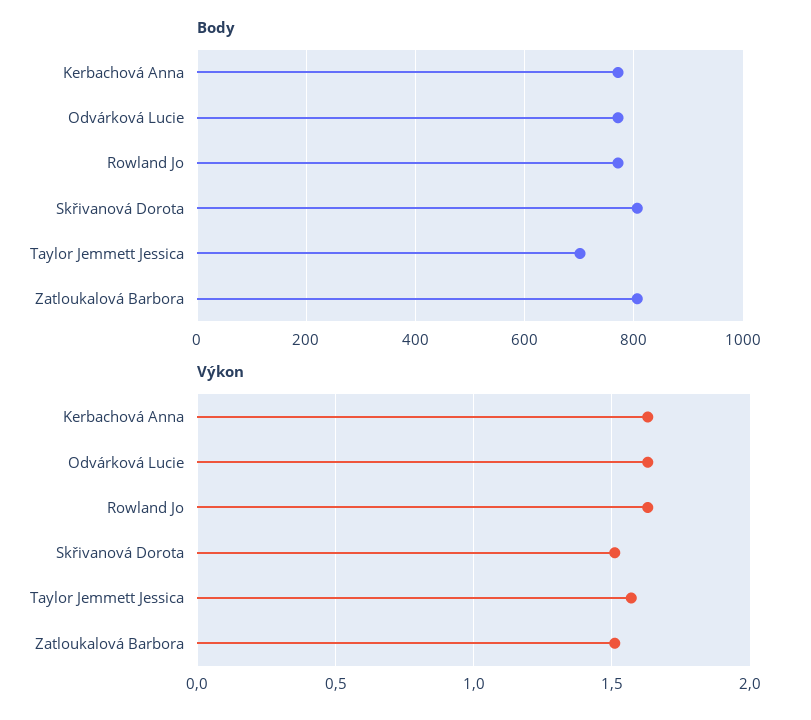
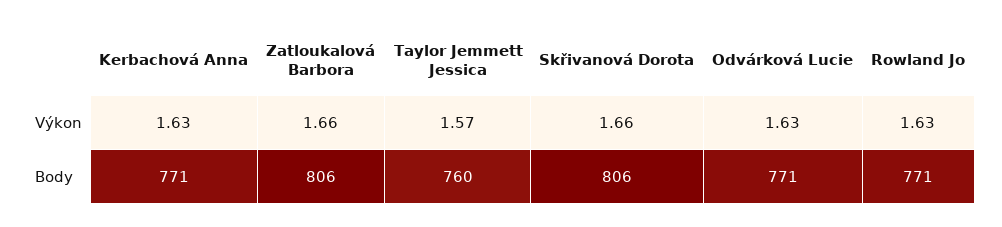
  {
    "Body": {
      "Kerbachová Anna": 771,
      "Odvárková Lucie": 771,
      "Rowland Jo": 771,
      "Skřivanová Dorota": 806,
-     "Taylor Jemmett Jessica": 700,
+     "Taylor Jemmett Jessica": 760,
      "Zatloukalová Barbora": 806
    },
    "Výkon": {
      "Kerbachová Anna": 1.63,
      "Odvárková Lucie": 1.63,
      "Rowland Jo": 1.63,
-     "Skřivanová Dorota": 1.5,
+     "Skřivanová Dorota": 1.66,
      "Taylor Jemmett Jessica": 1.57,
-     "Zatloukalová Barbora": 1.5
+     "Zatloukalová Barbora": 1.66
    }
  }

